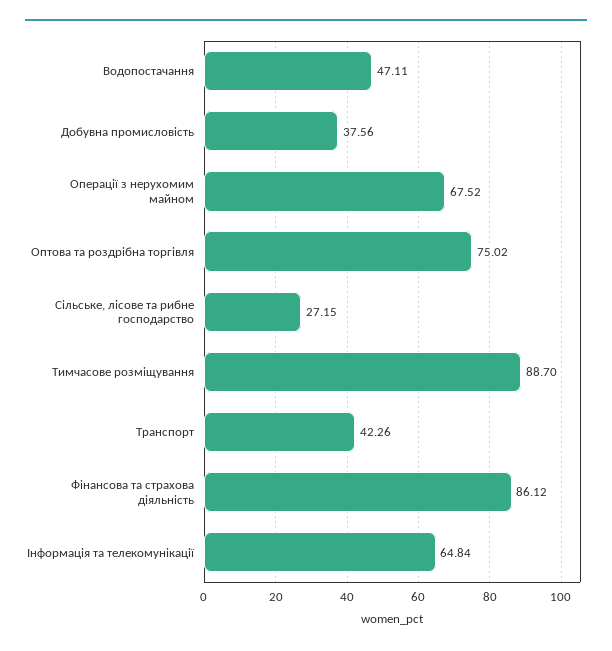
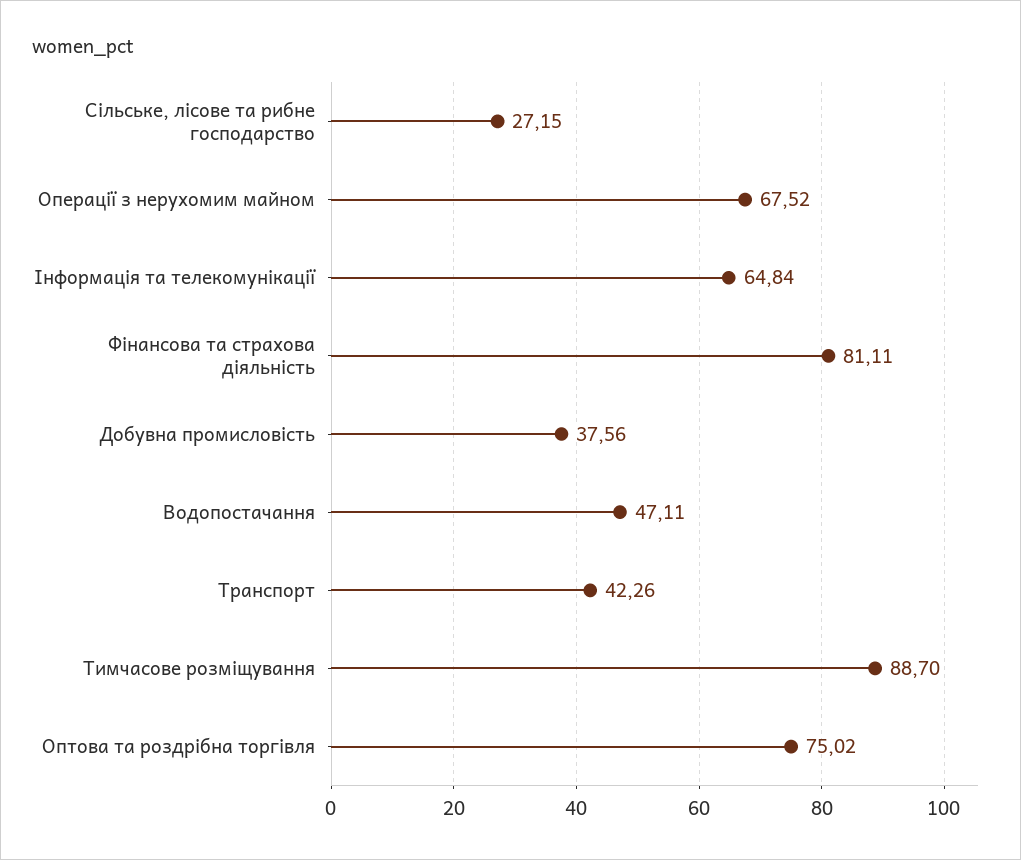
  {
    "Водопостачання": 47.11,
    "Добувна промисловість": 37.56,
    "Операції з нерухомим майном": 67.52,
    "Оптова та роздрібна торгівля": 75.02,
    "Сільське, лісове та рибне господарство": 27.15,
    "Тимчасове розміщування": 88.7,
    "Транспорт": 42.26,
-   "Фінансова та страхова діяльність": 86.12,
+   "Фінансова та страхова діяльність": 81.11,
    "Інформація та телекомунікації": 64.84
  }

